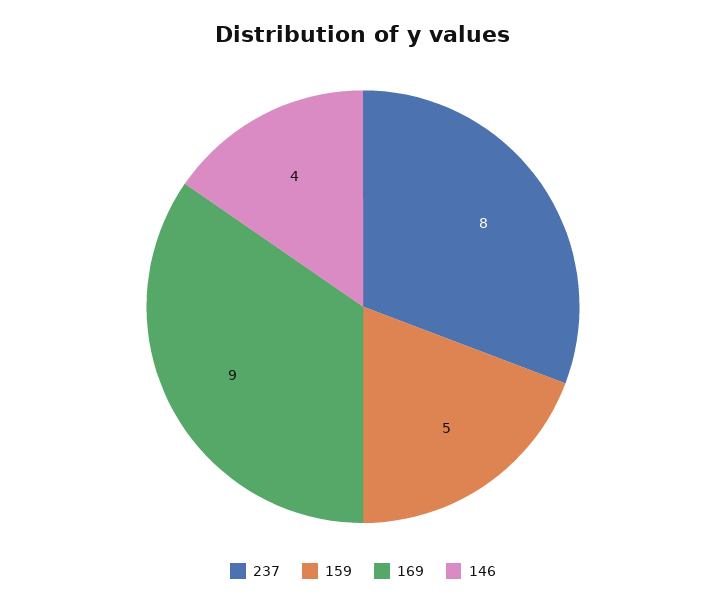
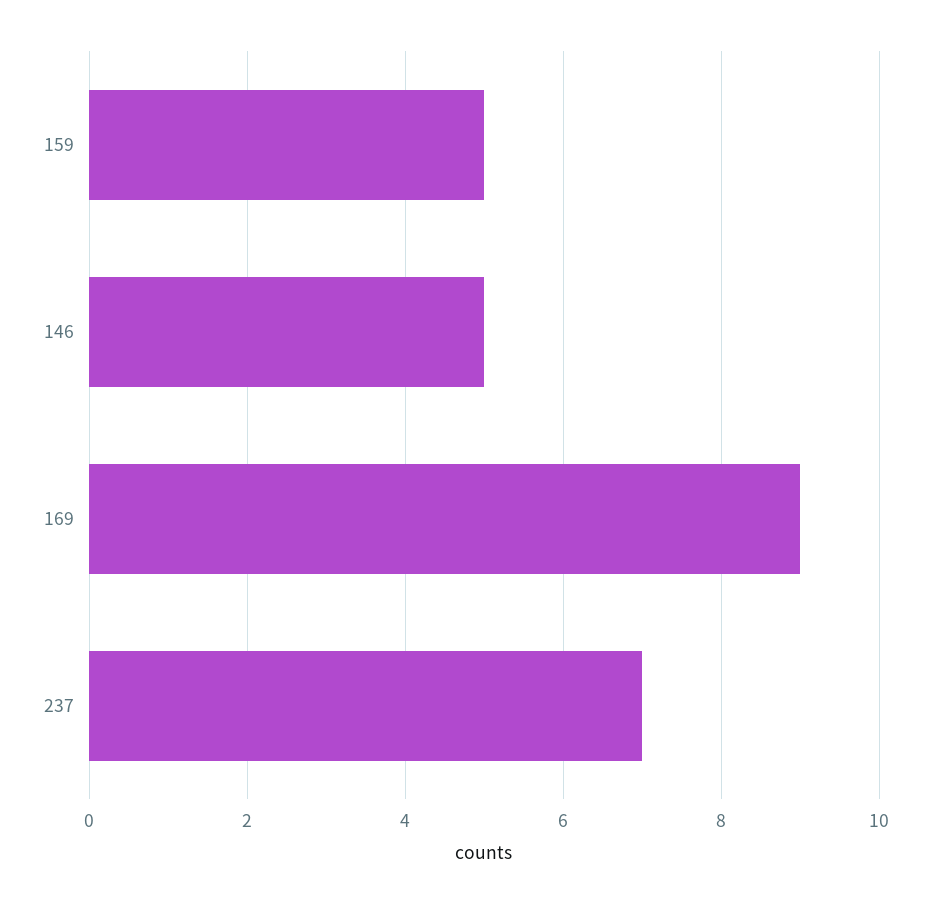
  {
-   "237": 8,
+   "237": 7,
    "159": 5,
    "169": 9,
-   "146": 4
+   "146": 5
  }

